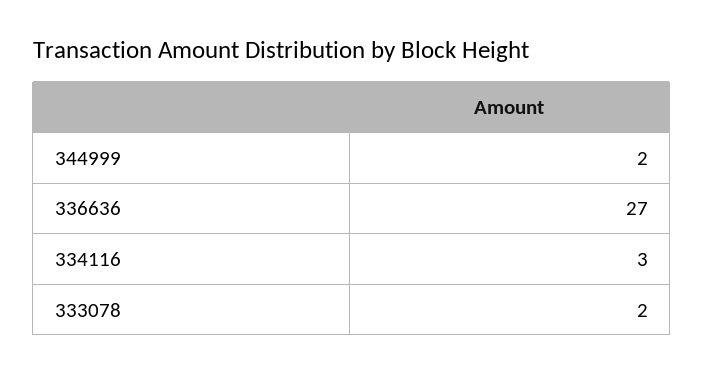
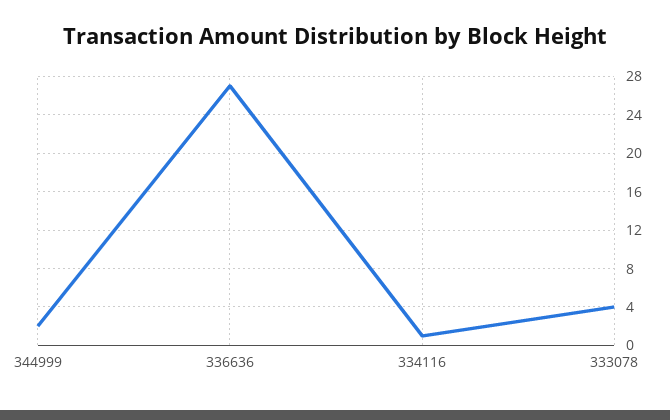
  {
    "344999": 2,
    "336636": 27,
-   "334116": 3,
+   "334116": 1,
-   "333078": 2
+   "333078": 4
  }

